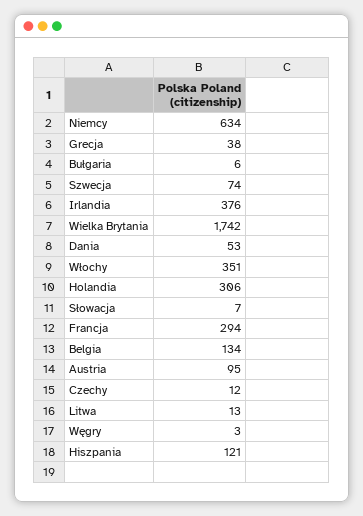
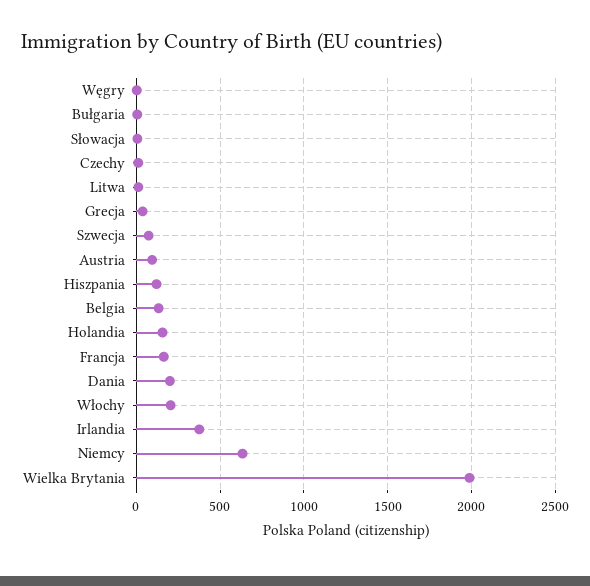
  {
    "Niemcy": 634,
    "Grecja": 38,
    "Bułgaria": 6,
    "Szwecja": 74,
    "Irlandia": 376,
-   "Wielka Brytania": 1742,
+   "Wielka Brytania": 2000,
-   "Dania": 53,
+   "Dania": 200,
-   "Włochy": 351,
+   "Włochy": 200,
-   "Holandia": 306,
+   "Holandia": 150,
    "Słowacja": 7,
-   "Francja": 294,
+   "Francja": 150,
    "Belgia": 134,
    "Austria": 95,
    "Czechy": 12,
    "Litwa": 13,
    "Węgry": 3,
    "Hiszpania": 121
  }

